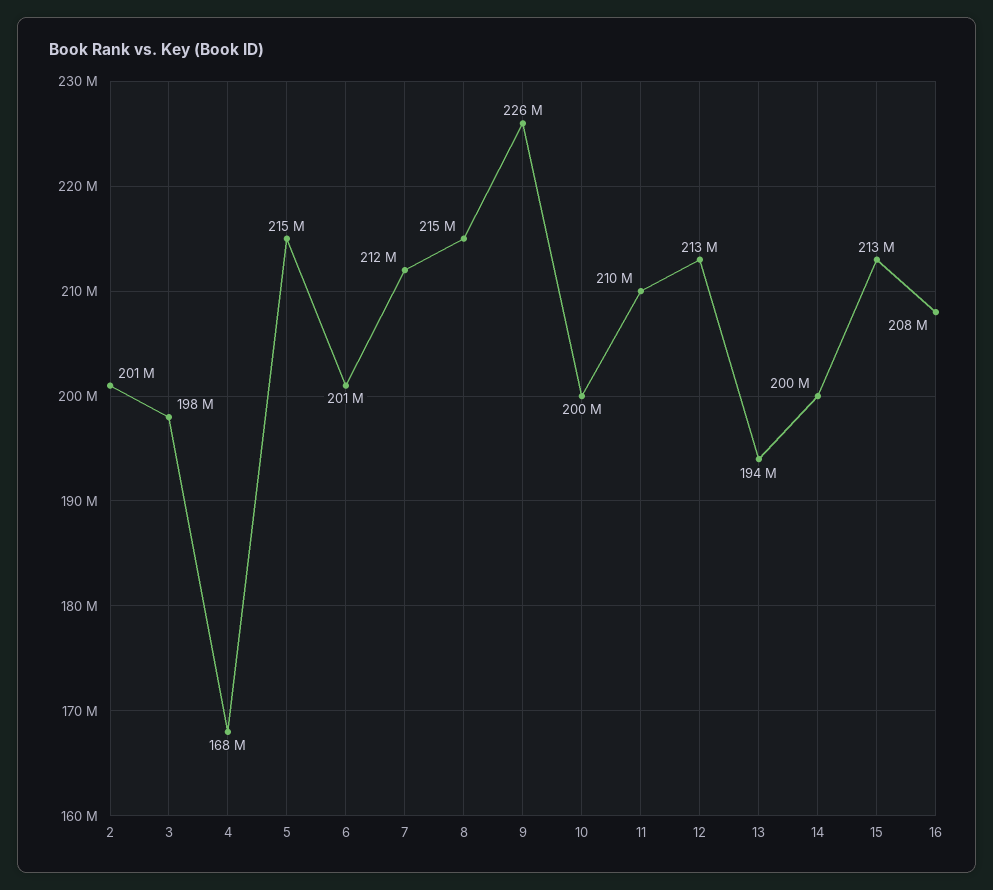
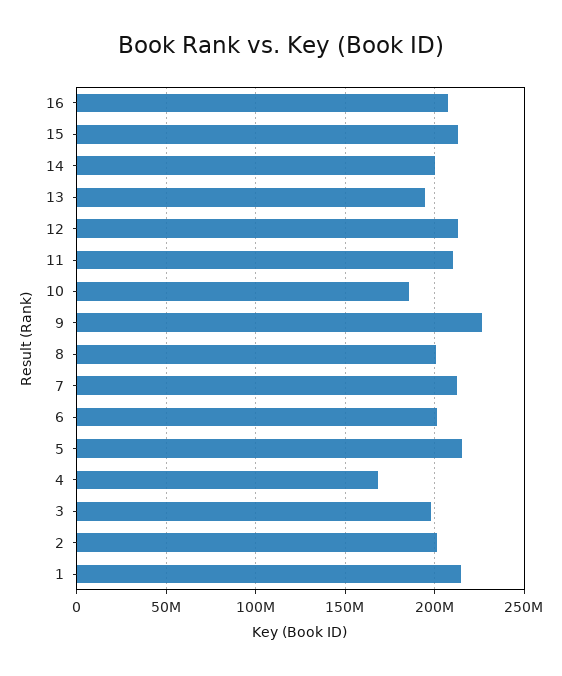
  {
    "2": 201000000,
    "3": 198000000,
    "4": 168000000,
    "5": 215000000,
    "6": 201000000,
    "7": 212000000,
-   "8": 215000000,
+   "8": 200000000,
    "9": 226000000,
-   "10": 200000000,
+   "10": 185000000,
    "11": 210000000,
    "12": 213000000,
    "13": 194000000,
    "14": 200000000,
    "15": 213000000,
-   "16": 208000000
+   "16": 208000000,
+   "1": 215000000
  }

